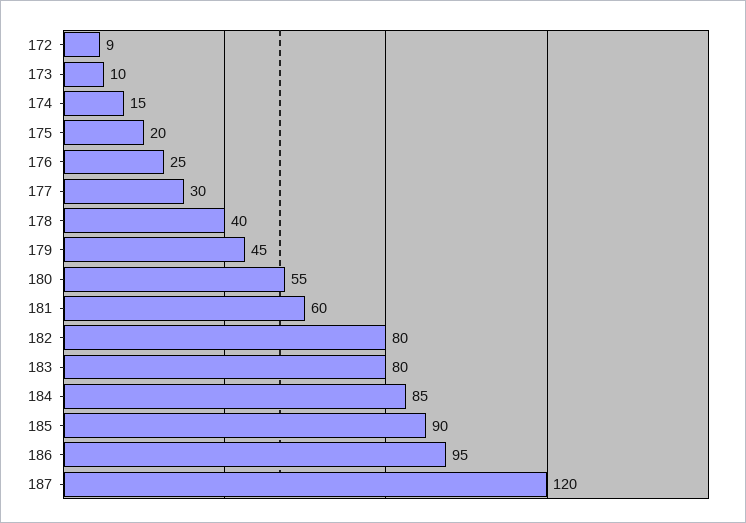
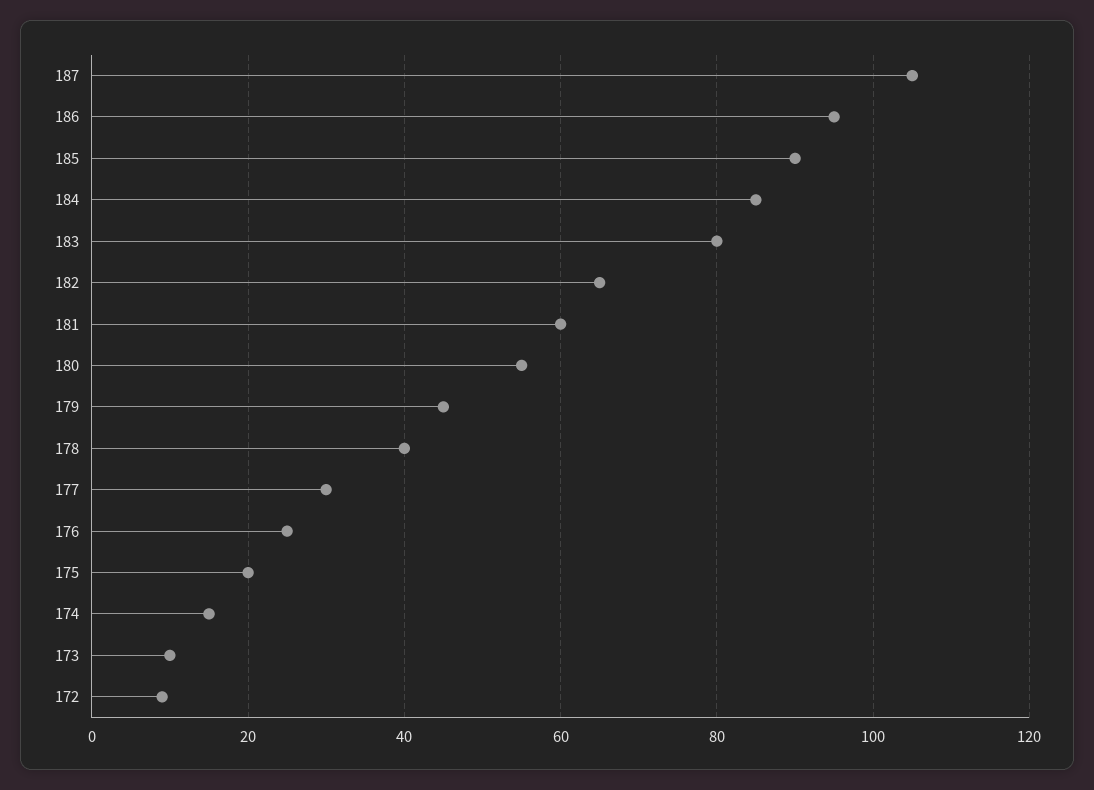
  {
    "172": 9,
    "173": 10,
    "174": 15,
    "175": 20,
    "176": 25,
    "177": 30,
    "178": 40,
    "179": 45,
    "180": 55,
    "181": 60,
-   "182": 80,
+   "182": 65,
    "183": 80,
    "184": 85,
    "185": 90,
    "186": 95,
-   "187": 120
+   "187": 105
  }

